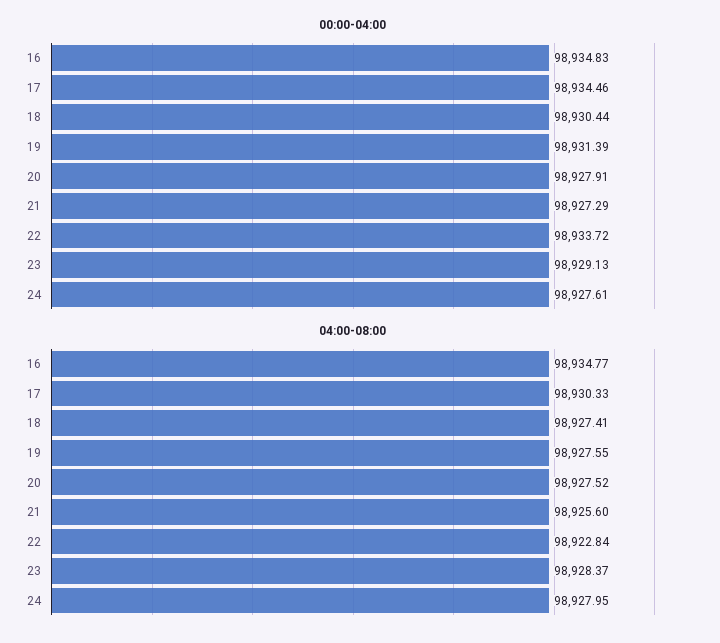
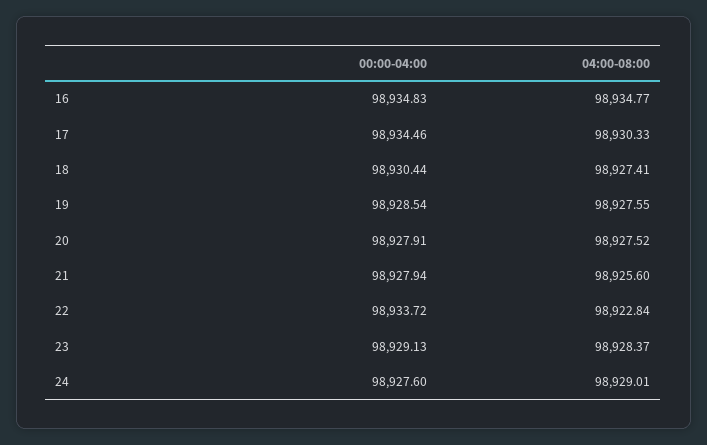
  {
    "00:00-04:00": {
      "16": 98934.83,
      "17": 98934.46,
      "18": 98930.44,
-     "19": 98931.39,
+     "19": 98928.54,
      "20": 98927.91,
-     "21": 98927.29,
+     "21": 98927.94,
      "22": 98933.72,
      "23": 98929.13,
-     "24": 98927.61
+     "24": 98927.6
    },
    "04:00-08:00": {
      "16": 98934.77,
      "17": 98930.33,
      "18": 98927.41,
      "19": 98927.55,
      "20": 98927.52,
      "21": 98925.6,
      "22": 98922.84,
      "23": 98928.37,
-     "24": 98927.95
+     "24": 98929.01
    }
  }

